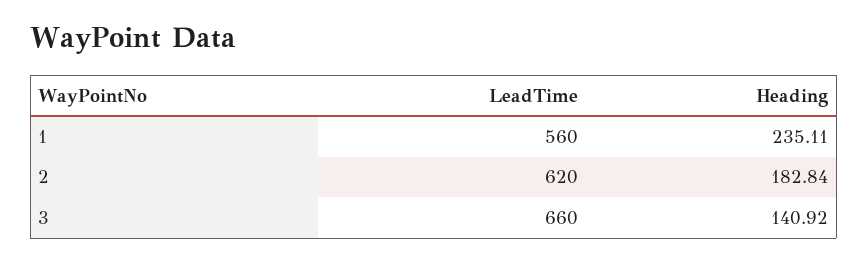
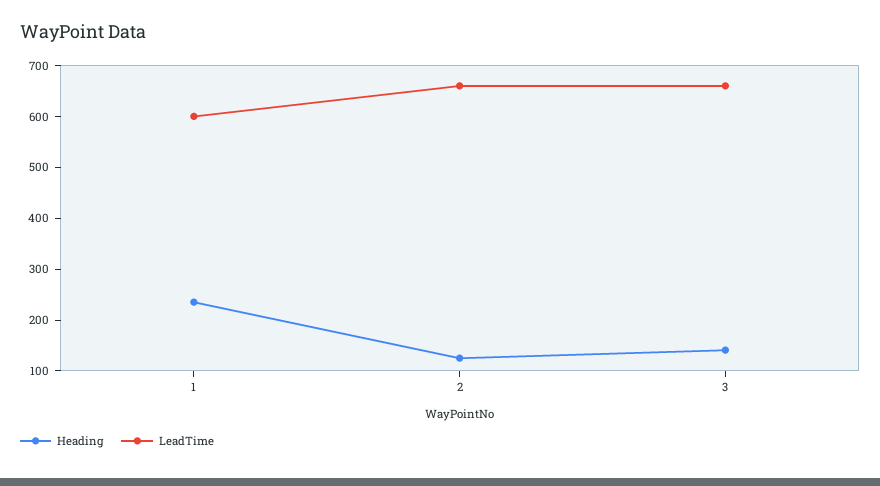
  {
    "LeadTime": {
-     "1": 560,
+     "1": 600,
-     "2": 620,
+     "2": 660,
      "3": 660
    },
    "Heading": {
      "1": 235.11,
-     "2": 182.84,
+     "2": 120,
      "3": 140.92
    }
  }

